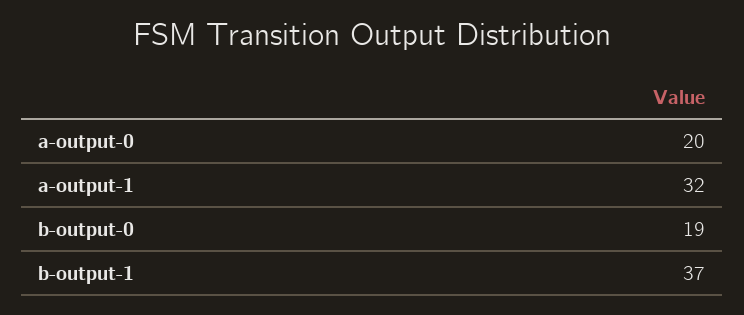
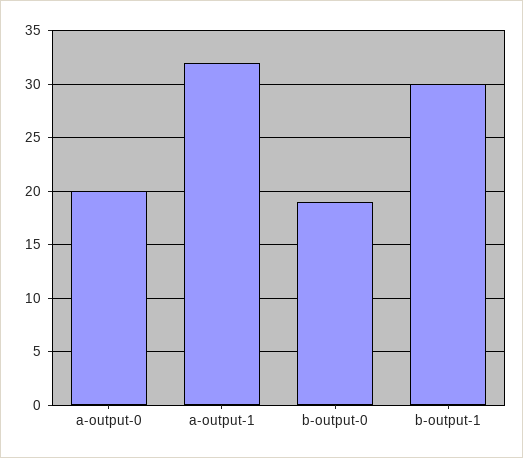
  {
    "a-output-0": 20,
    "a-output-1": 32,
    "b-output-0": 19,
-   "b-output-1": 37
+   "b-output-1": 30
  }

